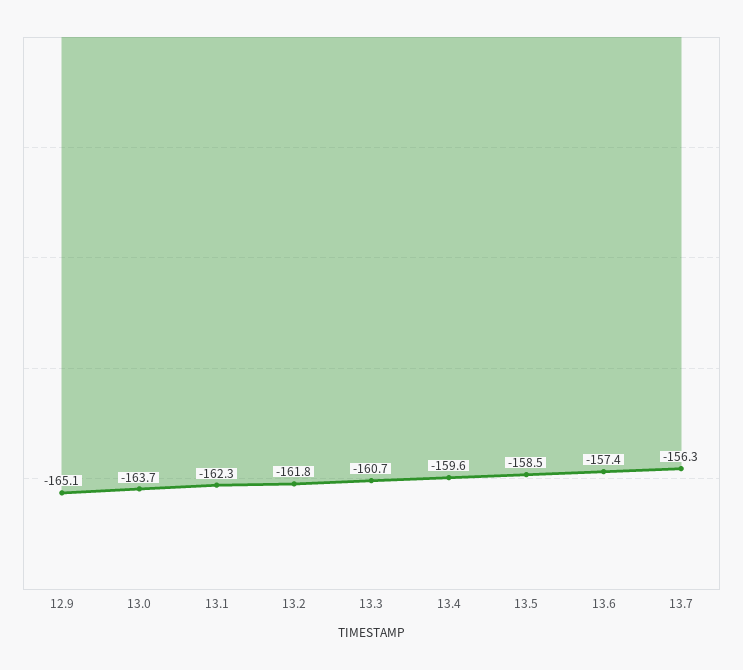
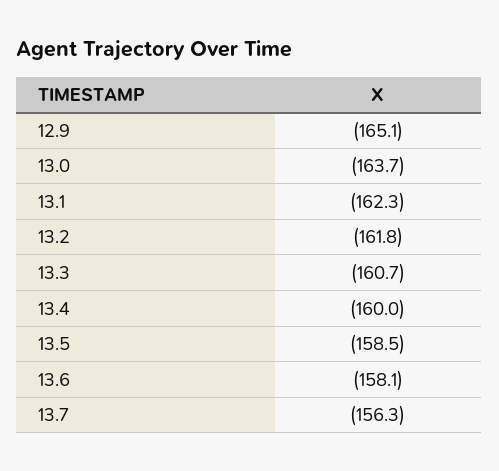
  {
    "12.9": -165.1,
    "13.0": -163.7,
    "13.1": -162.3,
    "13.2": -161.8,
    "13.3": -160.7,
-   "13.4": -159.6,
+   "13.4": -160,
    "13.5": -158.5,
-   "13.6": -157.4,
+   "13.6": -158.1,
    "13.7": -156.3
  }

